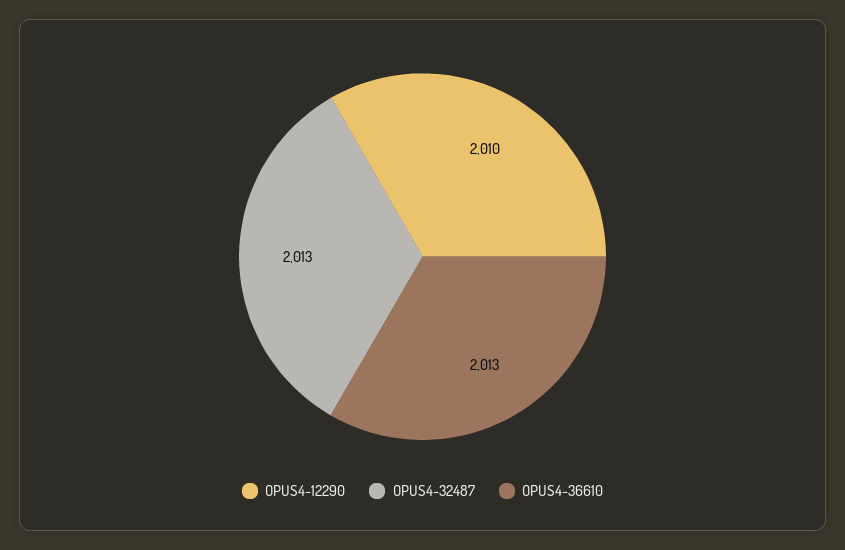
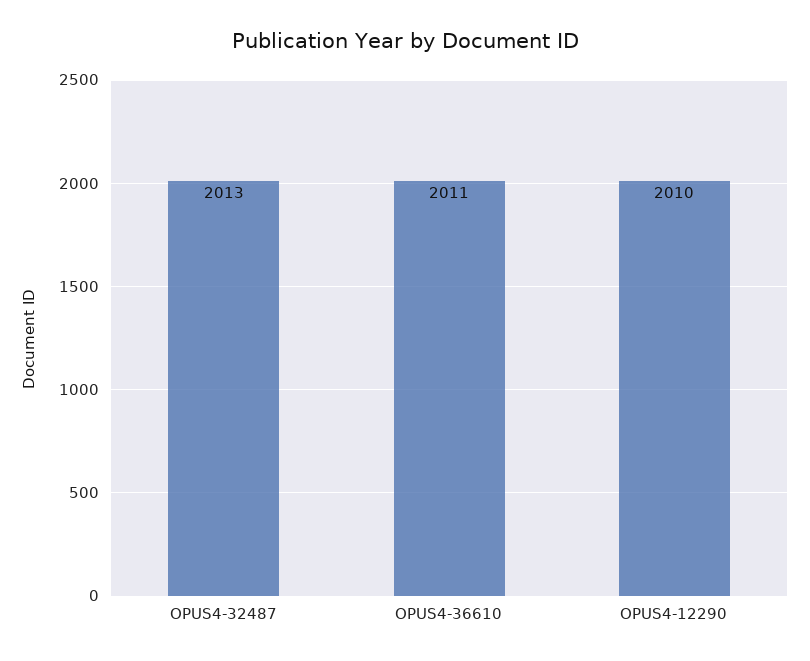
  {
    "OPUS4-12290": 2010,
    "OPUS4-32487": 2013,
-   "OPUS4-36610": 2013
+   "OPUS4-36610": 2011
  }

